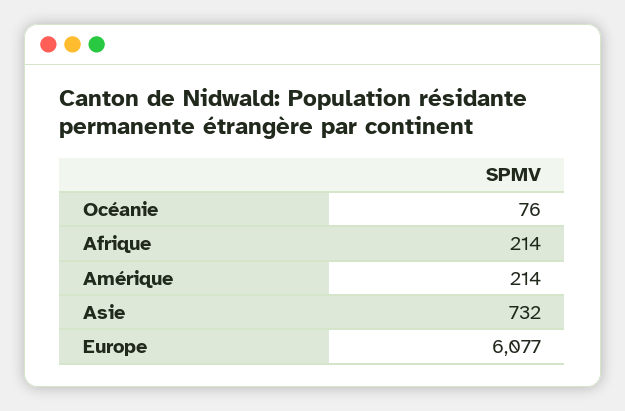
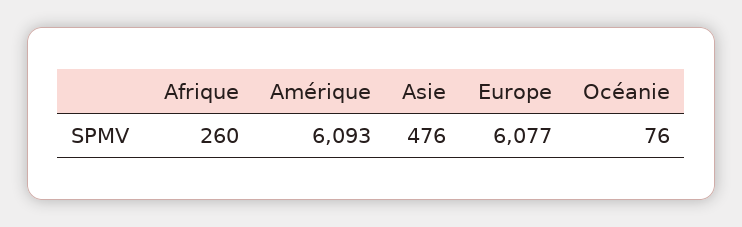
  {
    "Océanie": 76,
-   "Afrique": 214,
+   "Afrique": 260,
-   "Amérique": 214,
+   "Amérique": 6093,
-   "Asie": 732,
+   "Asie": 476,
    "Europe": 6077
  }

